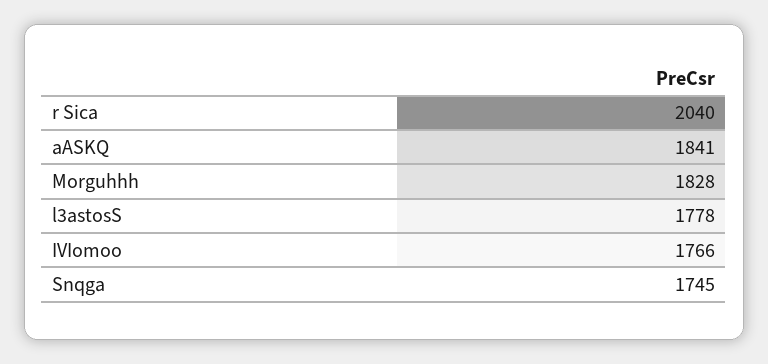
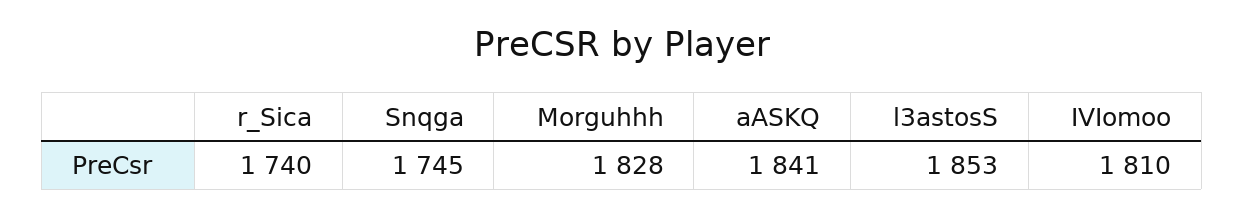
  {
-   "r Sica": 2040,
+   "r Sica": 1740,
    "aASKQ": 1841,
    "Morguhhh": 1828,
-   "l3astosS": 1778,
+   "l3astosS": 1853,
-   "IVIomoo": 1766,
+   "IVIomoo": 1810,
    "Snqga": 1745
  }

